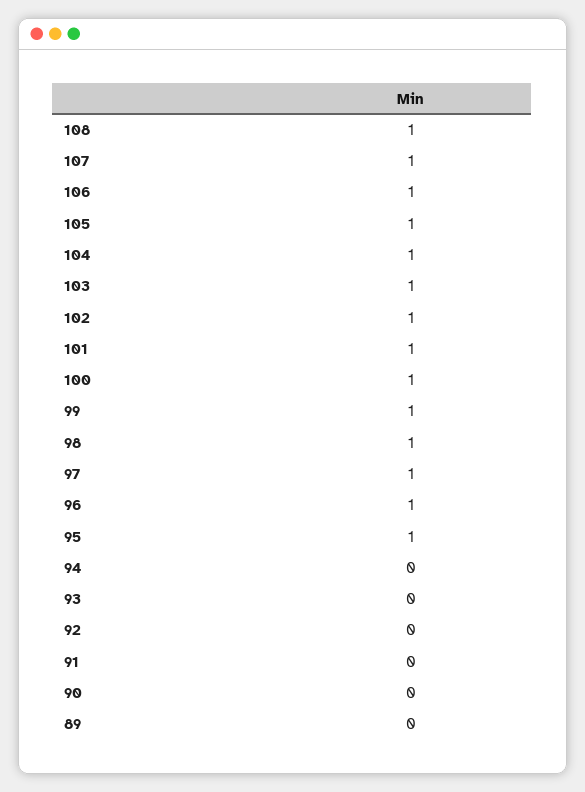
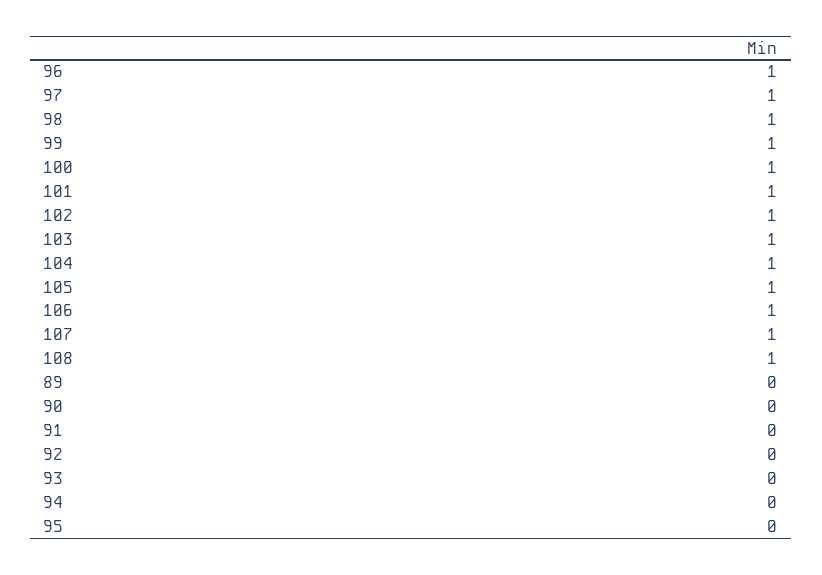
  {
    "108": 1,
    "107": 1,
    "106": 1,
    "105": 1,
    "104": 1,
    "103": 1,
    "102": 1,
    "101": 1,
    "100": 1,
    "99": 1,
    "98": 1,
    "97": 1,
    "96": 1,
-   "95": 1,
+   "95": 0,
    "94": 0,
    "93": 0,
    "92": 0,
    "91": 0,
    "90": 0,
    "89": 0
  }

